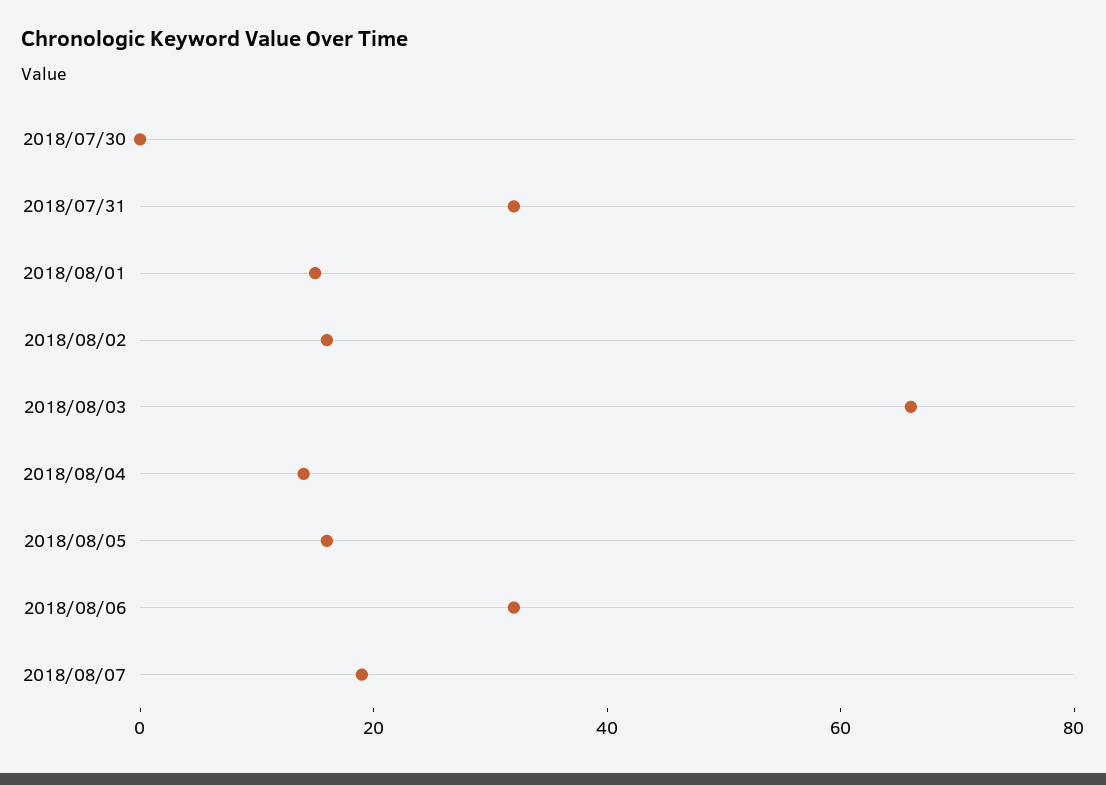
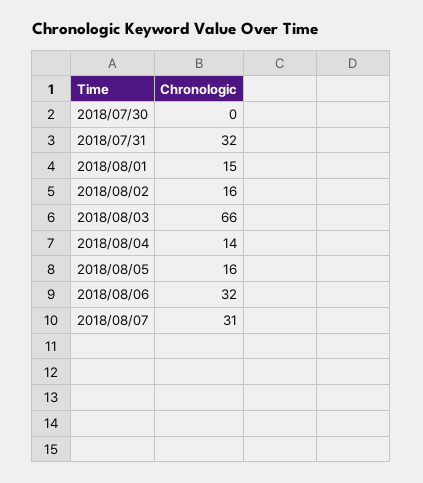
  {
    "2018/07/30": 0,
    "2018/07/31": 32,
    "2018/08/01": 15,
    "2018/08/02": 16,
    "2018/08/03": 66,
    "2018/08/04": 14,
    "2018/08/05": 16,
    "2018/08/06": 32,
-   "2018/08/07": 20
+   "2018/08/07": 31
  }

